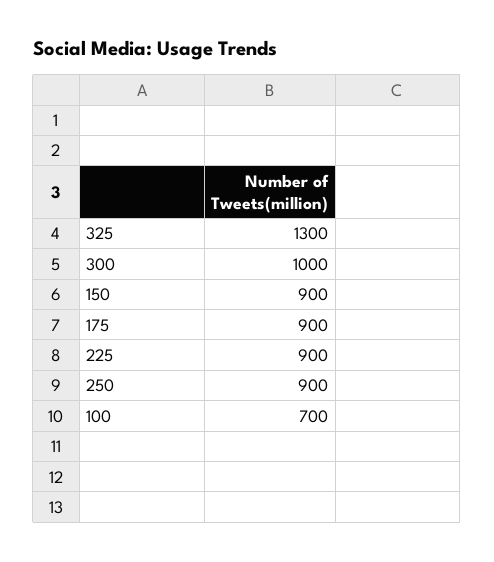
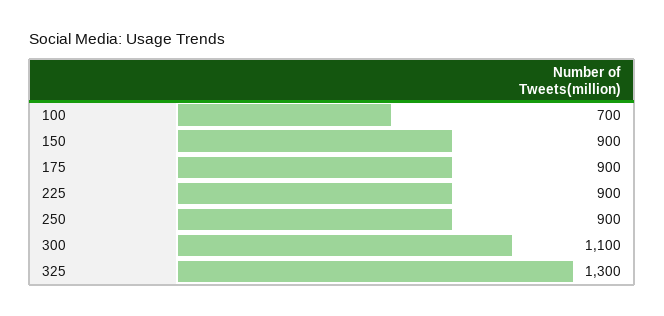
  {
    "325": 1300,
-   "300": 1000,
+   "300": 1100,
    "150": 900,
    "175": 900,
    "225": 900,
    "250": 900,
    "100": 700
  }

